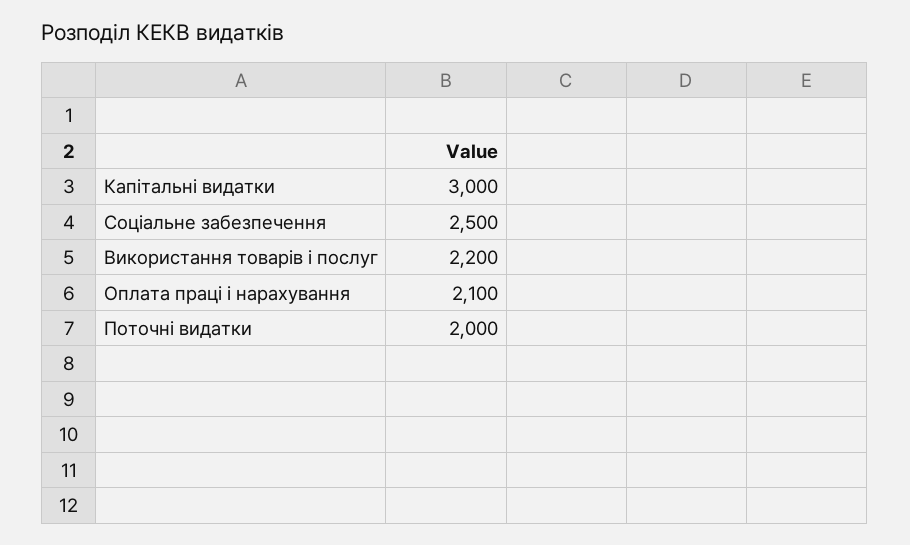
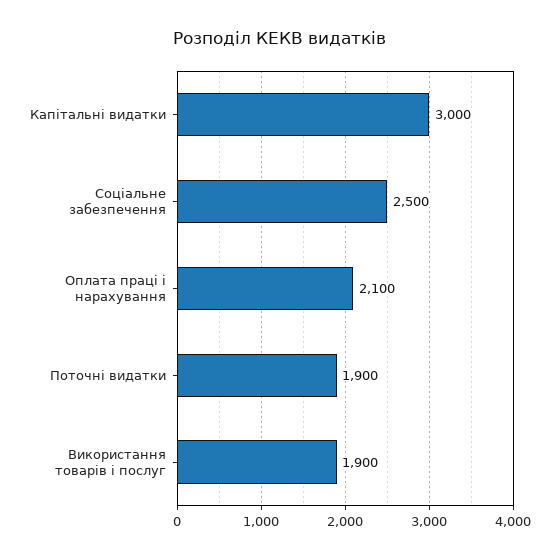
  {
    "Капітальні видатки": 3000,
    "Соціальне забезпечення": 2500,
-   "Використання товарів і послуг": 2200,
+   "Використання товарів і послуг": 1900,
    "Оплата праці і нарахування": 2100,
-   "Поточні видатки": 2000
+   "Поточні видатки": 1900
  }

